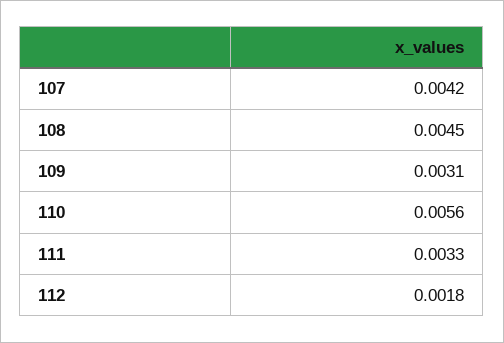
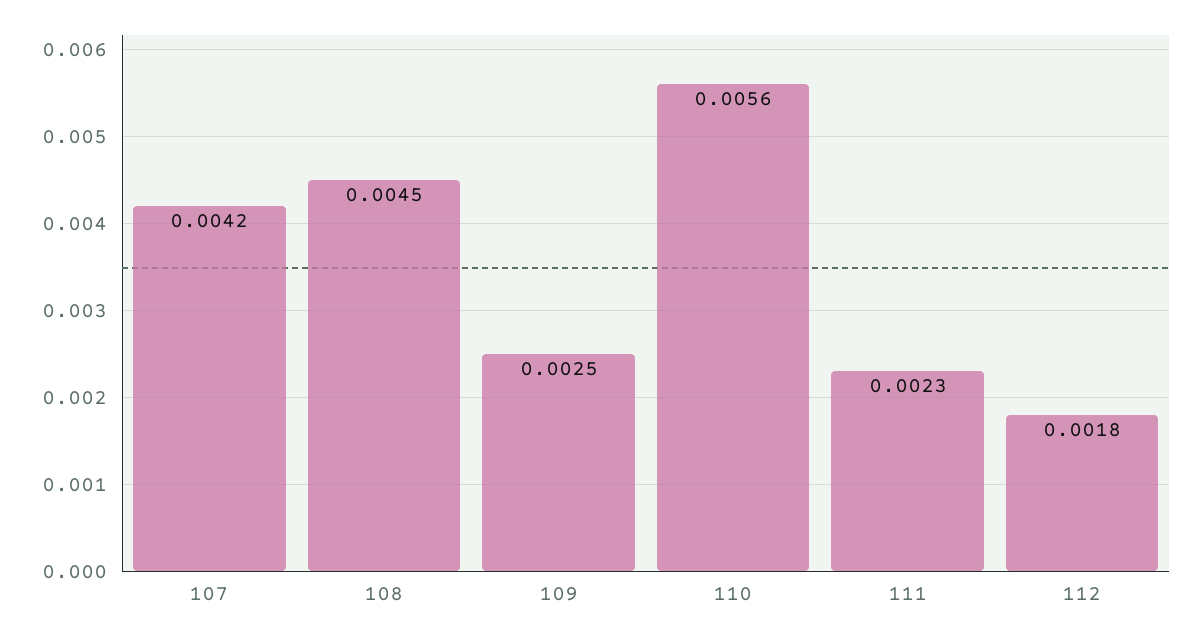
  {
    "107": 0.0042,
    "108": 0.0045,
-   "109": 0.0031,
+   "109": 0.0025,
    "110": 0.0056,
-   "111": 0.0033,
+   "111": 0.0023,
    "112": 0.0018
  }

